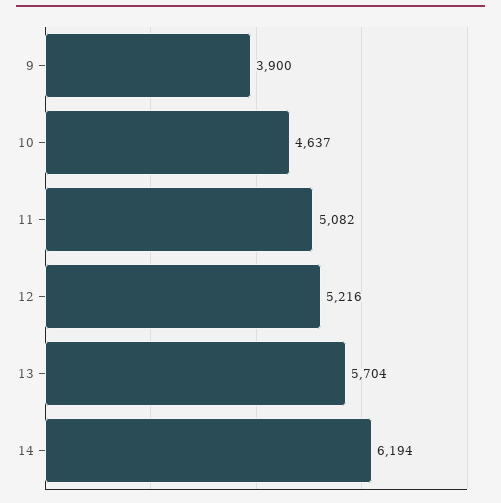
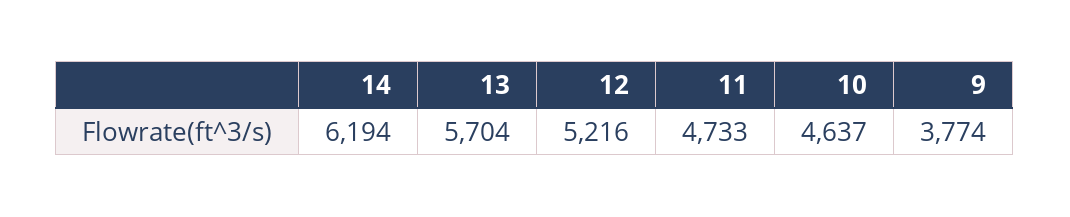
  {
-   "9": 3900,
+   "9": 3774,
    "10": 4637,
-   "11": 5082,
+   "11": 4733,
    "12": 5216,
    "13": 5704,
    "14": 6194
  }

